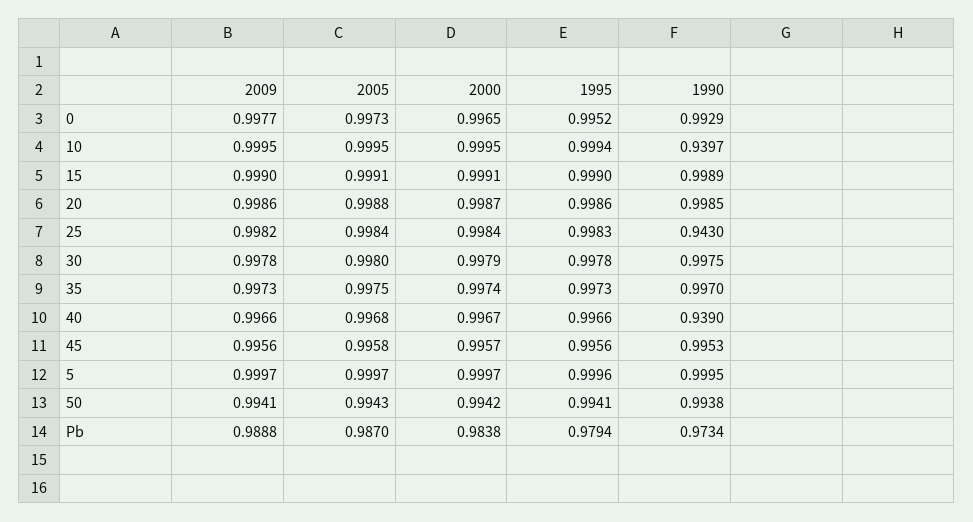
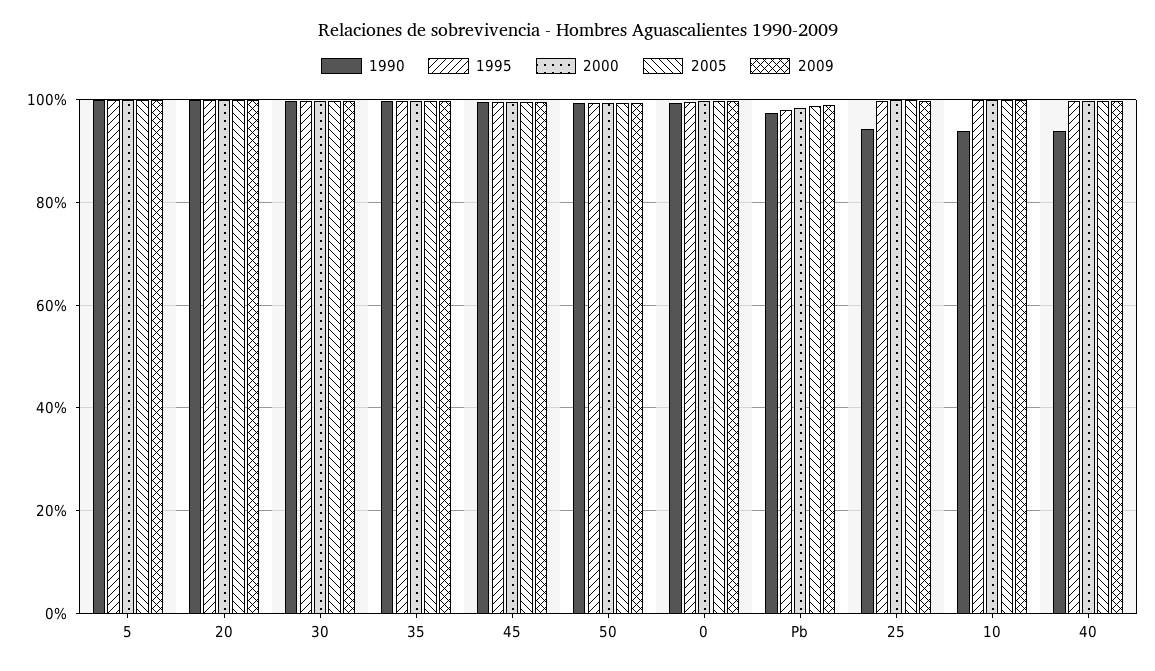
  {
    "2009": {
      "0": 0.9977,
      "10": 0.9995,
-     "15": 0.999,
      "20": 0.9986,
      "25": 0.9982,
      "30": 0.9978,
      "35": 0.9973,
      "40": 0.9966,
      "45": 0.9956,
      "5": 0.9997,
      "50": 0.9941,
      "Pb": 0.9888
    },
    "2005": {
      "0": 0.9973,
      "10": 0.9995,
-     "15": 0.9991,
      "20": 0.9988,
      "25": 0.9984,
      "30": 0.998,
      "35": 0.9975,
      "40": 0.9968,
      "45": 0.9958,
      "5": 0.9997,
      "50": 0.9943,
      "Pb": 0.987
    },
    "2000": {
      "0": 0.9965,
      "10": 0.9995,
-     "15": 0.9991,
      "20": 0.9987,
      "25": 0.9984,
      "30": 0.9979,
      "35": 0.9974,
      "40": 0.9967,
      "45": 0.9957,
      "5": 0.9997,
      "50": 0.9942,
      "Pb": 0.9838
    },
    "1995": {
      "0": 0.9952,
      "10": 0.9994,
-     "15": 0.999,
      "20": 0.9986,
      "25": 0.9983,
      "30": 0.9978,
      "35": 0.9973,
      "40": 0.9966,
      "45": 0.9956,
      "5": 0.9996,
      "50": 0.9941,
      "Pb": 0.9794
    },
    "1990": {
      "0": 0.9929,
      "10": 0.9397,
-     "15": 0.9989,
      "20": 0.9985,
      "25": 0.943,
      "30": 0.9975,
      "35": 0.997,
      "40": 0.939,
      "45": 0.9953,
      "5": 0.9995,
      "50": 0.9938,
      "Pb": 0.9734
    }
  }

